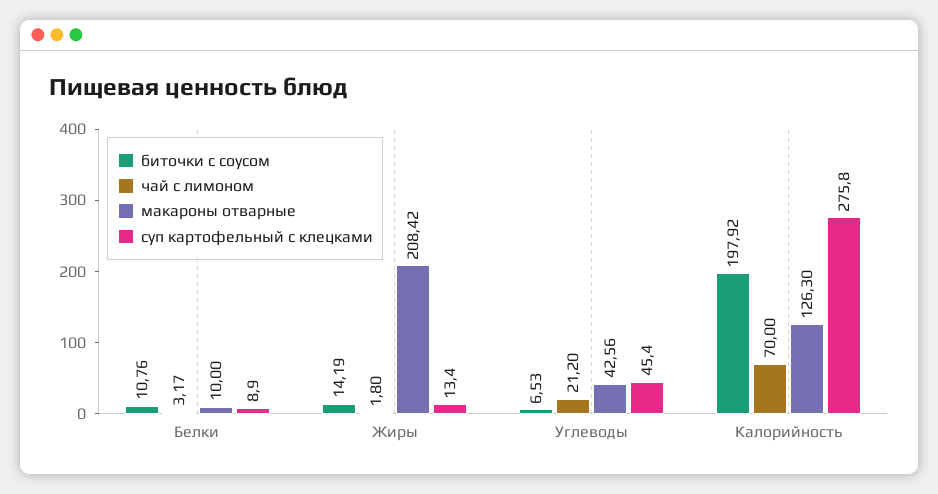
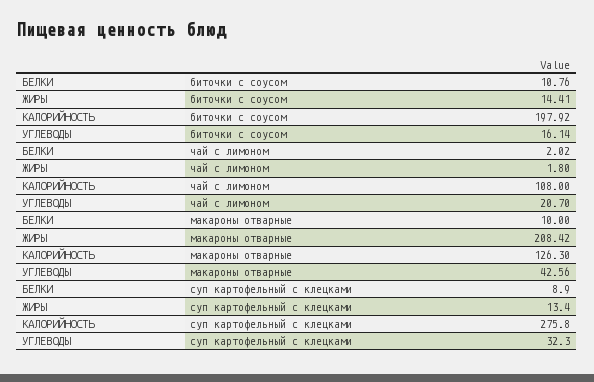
  {
    "биточки с соусом": {
      "Белки": 10.76,
-     "Жиры": 14.19,
+     "Жиры": 14.41,
-     "Углеводы": 6.53,
+     "Углеводы": 16.14,
      "Калорийность": 197.92
    },
    "чай с лимоном": {
-     "Белки": 3.17,
+     "Белки": 2.02,
      "Жиры": 1.8,
-     "Углеводы": 21.2,
+     "Углеводы": 20.7,
-     "Калорийность": 70
+     "Калорийность": 108
    },
    "макароны отварные": {
      "Белки": 10,
      "Жиры": 208.42,
      "Углеводы": 42.56,
      "Калорийность": 126.3
    },
    "суп картофельный с клецками": {
      "Белки": 8.9,
      "Жиры": 13.4,
-     "Углеводы": 45.4,
+     "Углеводы": 32.3,
      "Калорийность": 275.8
    }
  }

